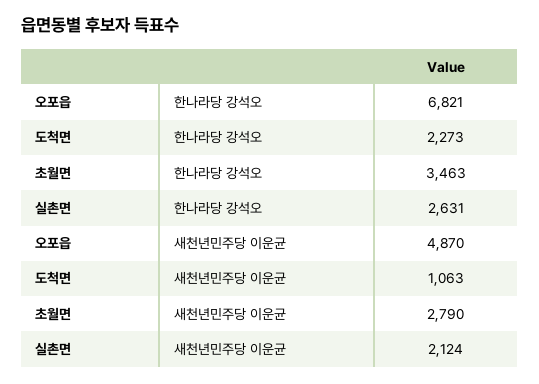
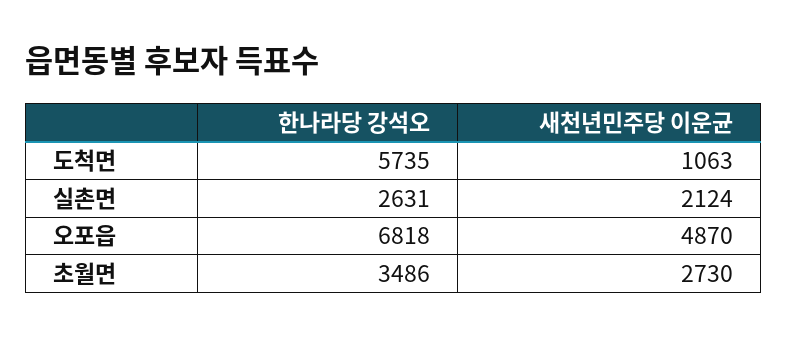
  {
    "오포읍": {
-     "한나라당 강석오": 6821,
+     "한나라당 강석오": 6818,
      "새천년민주당 이운균": 4870
    },
    "도척면": {
-     "한나라당 강석오": 2273,
+     "한나라당 강석오": 5735,
      "새천년민주당 이운균": 1063
    },
    "초월면": {
-     "한나라당 강석오": 3463,
+     "한나라당 강석오": 3486,
-     "새천년민주당 이운균": 2790
+     "새천년민주당 이운균": 2730
    },
    "실촌면": {
      "한나라당 강석오": 2631,
      "새천년민주당 이운균": 2124
    }
  }

